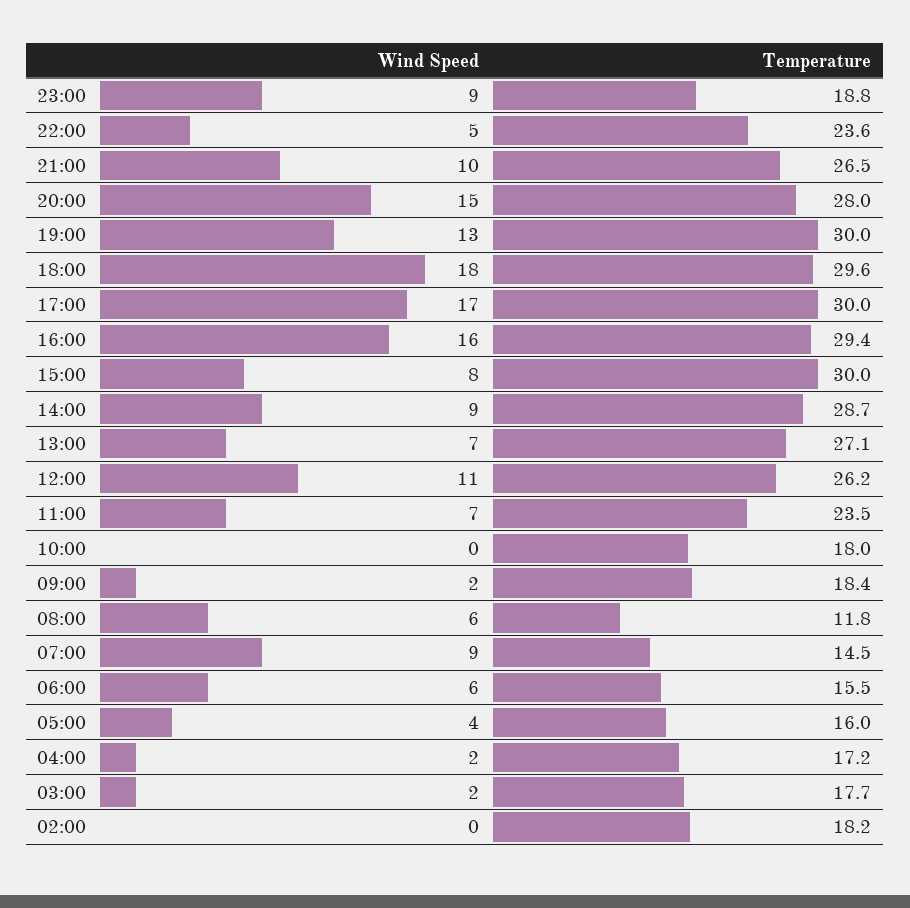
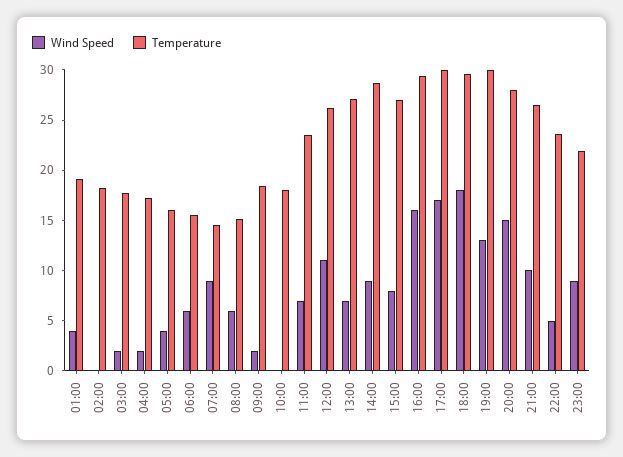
  {
    "Wind Speed": {
      "23:00": 9,
      "22:00": 5,
      "21:00": 10,
      "20:00": 15,
      "19:00": 13,
      "18:00": 18,
      "17:00": 17,
      "16:00": 16,
      "15:00": 8,
      "14:00": 9,
      "13:00": 7,
      "12:00": 11,
      "11:00": 7,
      "10:00": 0,
      "09:00": 2,
      "08:00": 6,
      "07:00": 9,
      "06:00": 6,
      "05:00": 4,
      "04:00": 2,
      "03:00": 2,
-     "02:00": 0
+     "02:00": 0,
+     "01:00": 4
    },
    "Temperature": {
-     "23:00": 18.8,
+     "23:00": 22,
      "22:00": 23.6,
      "21:00": 26.5,
      "20:00": 28,
      "19:00": 30,
      "18:00": 29.6,
      "17:00": 30,
      "16:00": 29.4,
-     "15:00": 30,
+     "15:00": 27,
      "14:00": 28.7,
      "13:00": 27.1,
      "12:00": 26.2,
      "11:00": 23.5,
      "10:00": 18,
      "09:00": 18.4,
-     "08:00": 11.8,
+     "08:00": 15,
      "07:00": 14.5,
      "06:00": 15.5,
      "05:00": 16,
      "04:00": 17.2,
      "03:00": 17.7,
-     "02:00": 18.2
+     "02:00": 18.2,
+     "01:00": 19
    }
  }

